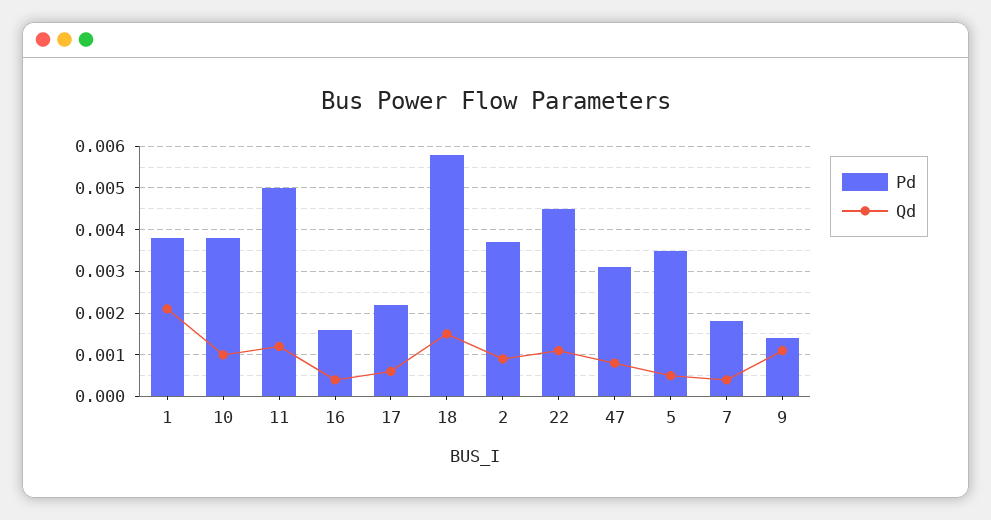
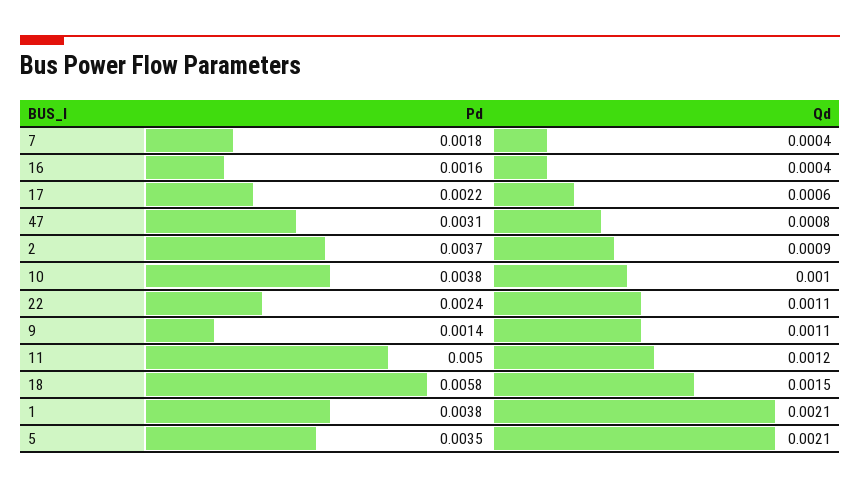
  {
    "Pd": {
      "1": 0.0038,
      "10": 0.0038,
      "11": 0.005,
      "16": 0.0016,
      "17": 0.0022,
      "18": 0.0058,
      "2": 0.0037,
-     "22": 0.0045,
+     "22": 0.0024,
      "47": 0.0031,
      "5": 0.0035,
      "7": 0.0018,
      "9": 0.0014
    },
    "Qd": {
      "1": 0.0021,
      "10": 0.001,
      "11": 0.0012,
      "16": 0.0004,
      "17": 0.0006,
      "18": 0.0015,
      "2": 0.0009,
      "22": 0.0011,
      "47": 0.0008,
-     "5": 0.0005,
+     "5": 0.0021,
      "7": 0.0004,
      "9": 0.0011
    }
  }

